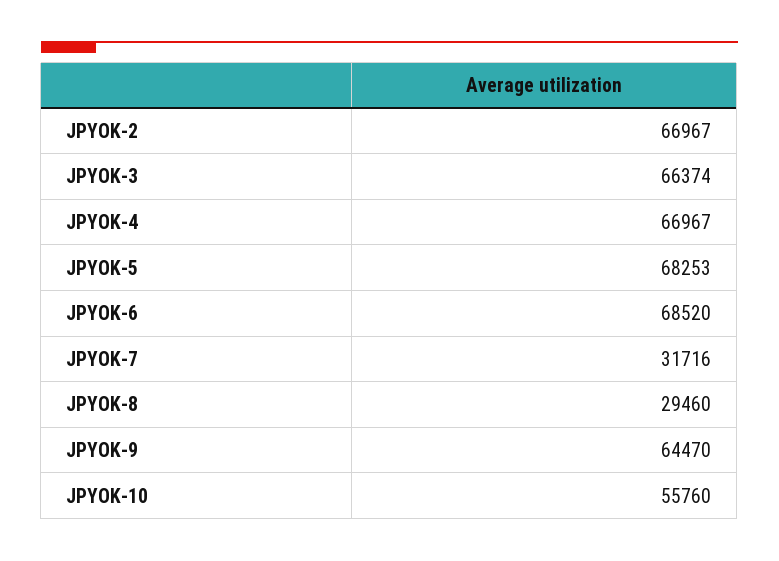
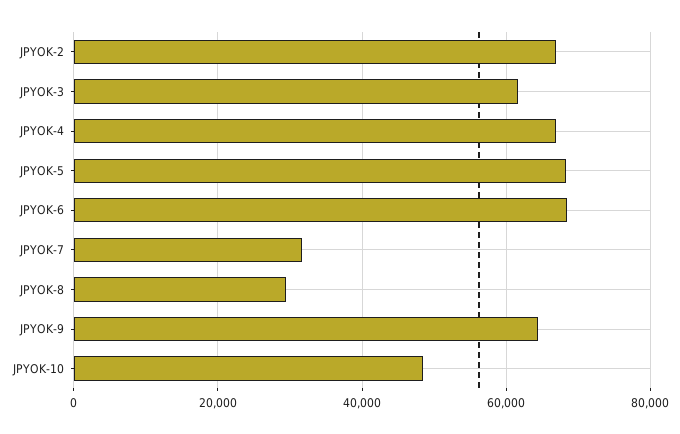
  {
    "JPYOK-2": 66967,
-   "JPYOK-3": 66374,
+   "JPYOK-3": 62000,
    "JPYOK-4": 66967,
    "JPYOK-5": 68253,
    "JPYOK-6": 68520,
    "JPYOK-7": 31716,
    "JPYOK-8": 29460,
    "JPYOK-9": 64470,
-   "JPYOK-10": 55760
+   "JPYOK-10": 48000
  }

